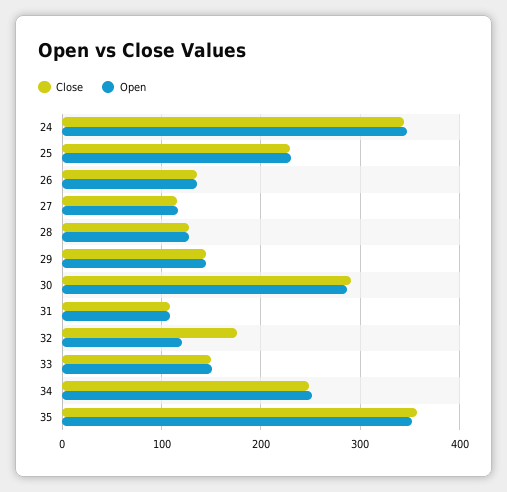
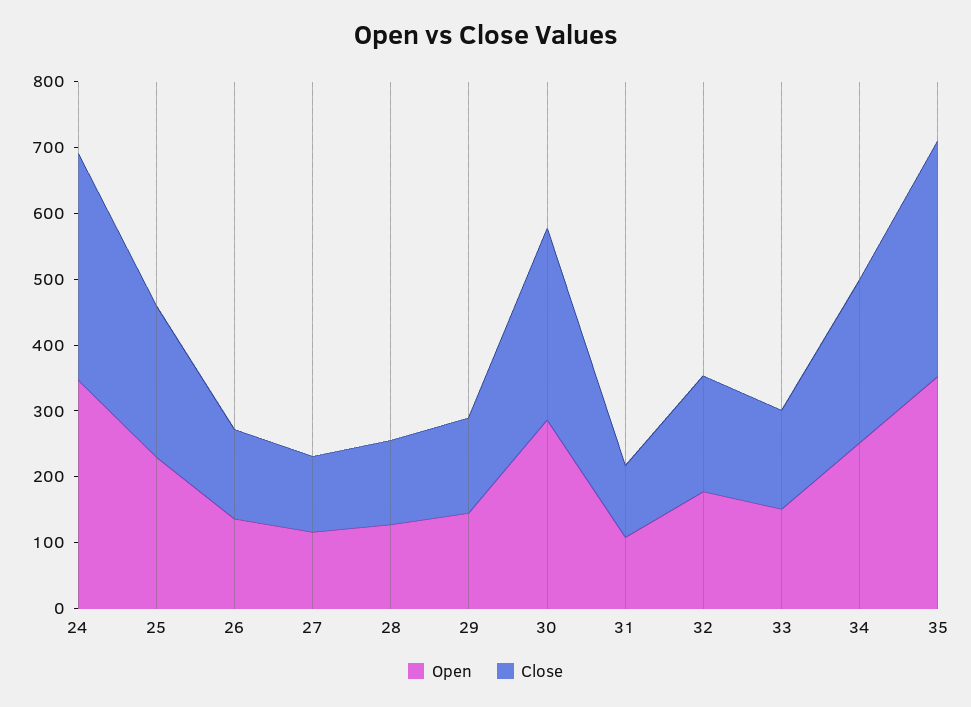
  {
    "Close": {
      "24": 340,
      "25": 230,
      "26": 140,
      "27": 120,
      "28": 130,
      "29": 150,
      "30": 290,
      "31": 110,
      "32": 180,
      "33": 150,
      "34": 250,
      "35": 360
    },
    "Open": {
      "24": 350,
      "25": 230,
      "26": 140,
      "27": 120,
      "28": 130,
      "29": 140,
      "30": 290,
      "31": 110,
-     "32": 120,
+     "32": 180,
      "33": 150,
      "34": 250,
      "35": 350
    }
  }

